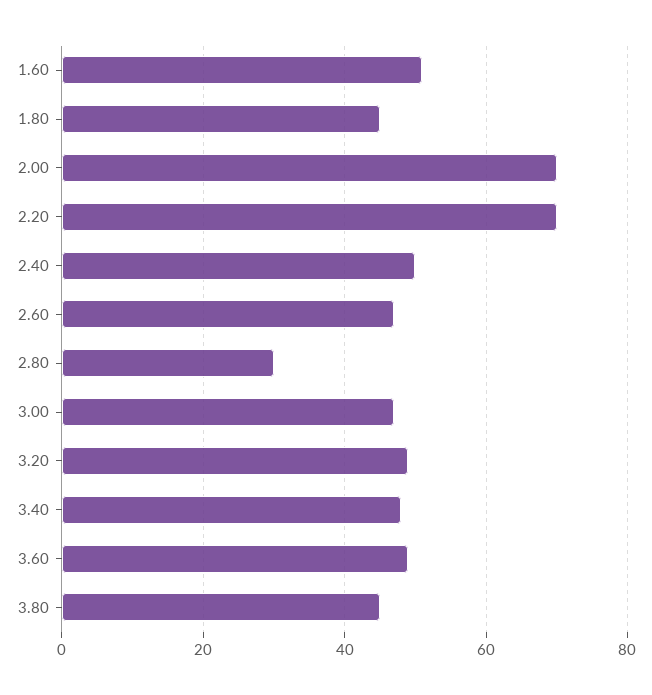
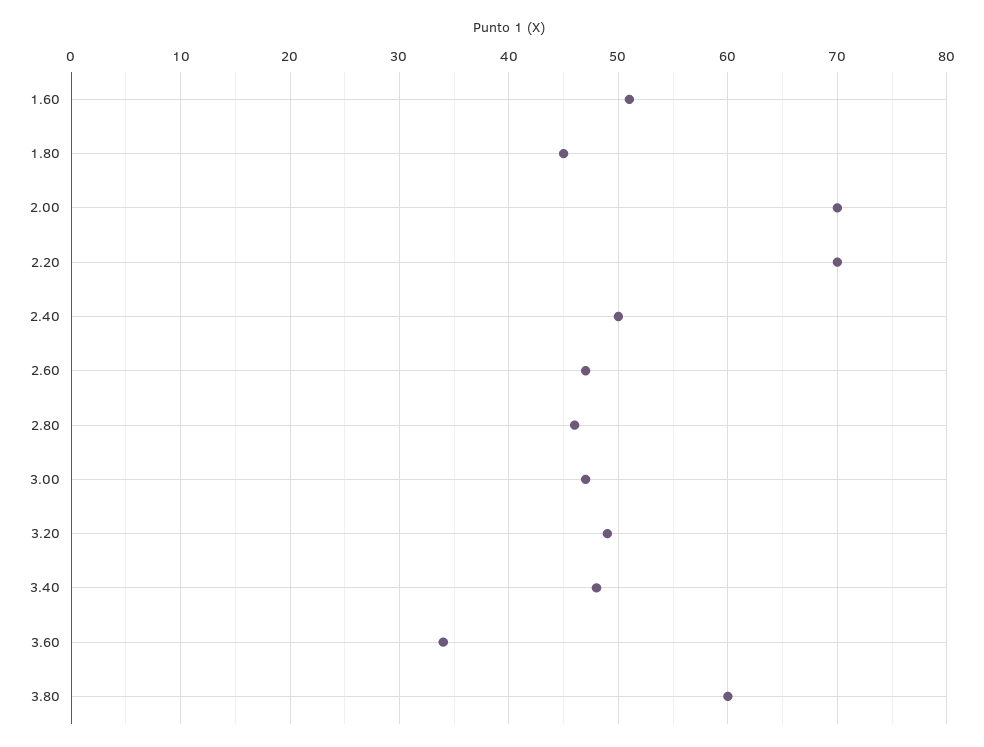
  {
    "1.60": 51,
    "1.80": 45,
    "2.00": 70,
    "2.20": 70,
    "2.40": 50,
    "2.60": 47,
-   "2.80": 30,
+   "2.80": 46,
    "3.00": 47,
    "3.20": 49,
    "3.40": 48,
-   "3.60": 50,
+   "3.60": 34,
-   "3.80": 45
+   "3.80": 60
  }

